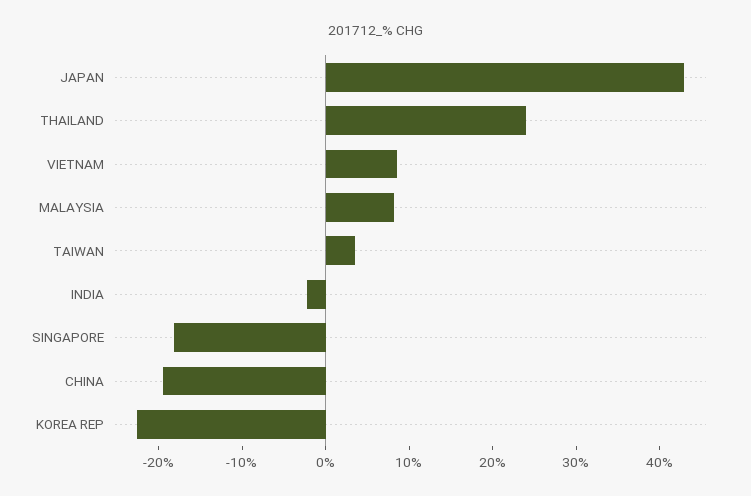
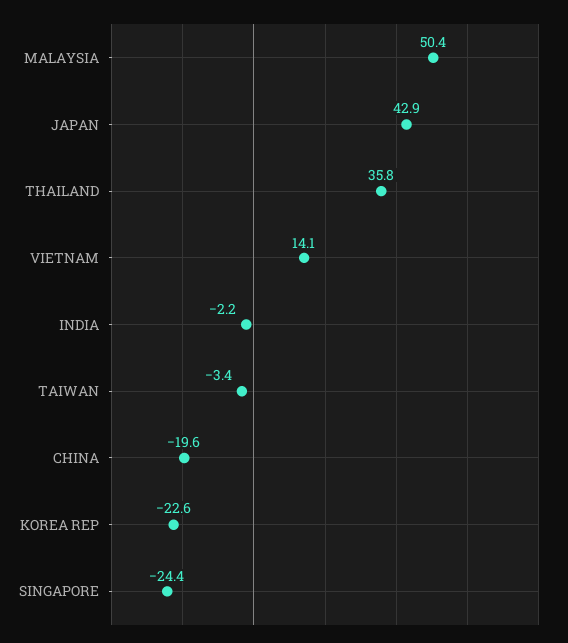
  {
    "JAPAN": 42.9,
-   "THAILAND": 24,
+   "THAILAND": 35.8,
-   "VIETNAM": 8,
+   "VIETNAM": 14.1,
-   "MALAYSIA": 8,
+   "MALAYSIA": 50.4,
-   "TAIWAN": 4,
+   "TAIWAN": -3.4,
    "INDIA": -2.2,
-   "SINGAPORE": -18,
+   "SINGAPORE": -24.4,
    "CHINA": -19.6,
    "KOREA REP": -22.6
  }

